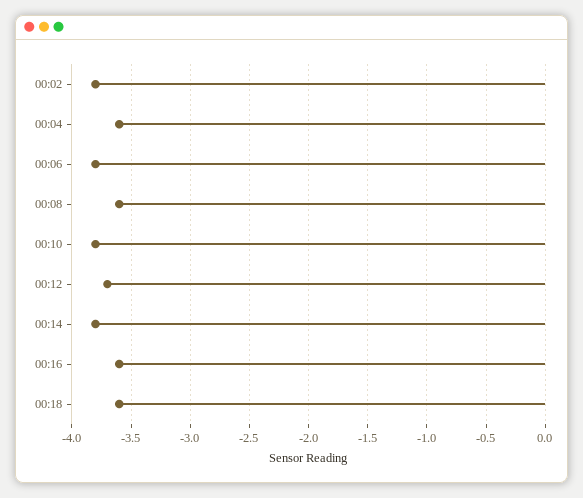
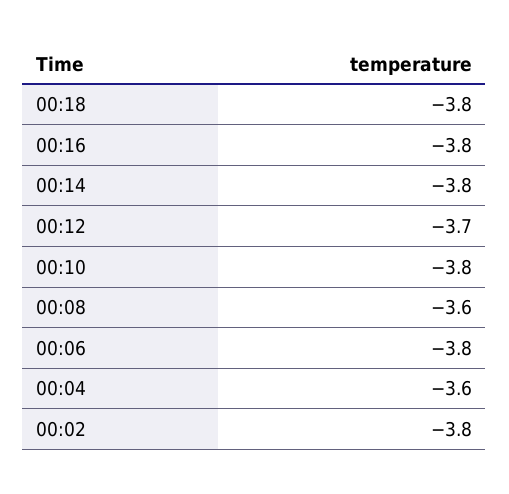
  {
    "00:02": -3.8,
    "00:04": -3.6,
    "00:06": -3.8,
    "00:08": -3.6,
    "00:10": -3.8,
    "00:12": -3.7,
    "00:14": -3.8,
-   "00:16": -3.6,
+   "00:16": -3.8,
-   "00:18": -3.6
+   "00:18": -3.8
  }

